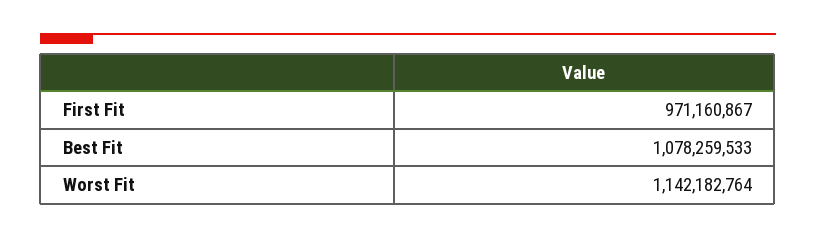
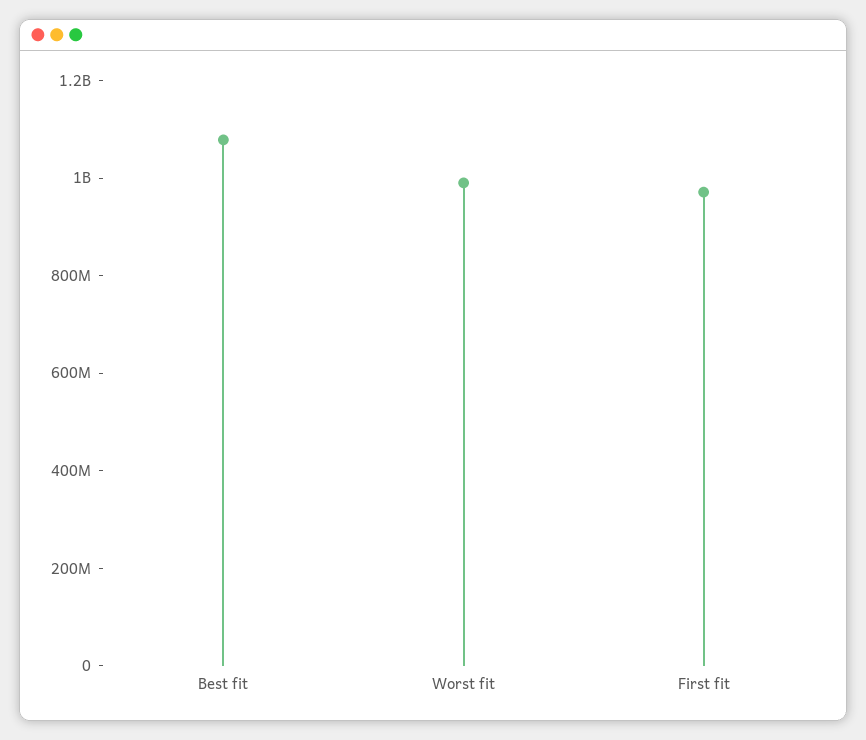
  {
    "First Fit": 971160867,
    "Best Fit": 1078259533,
-   "Worst Fit": 1142182764
+   "Worst Fit": 1000000000
  }

